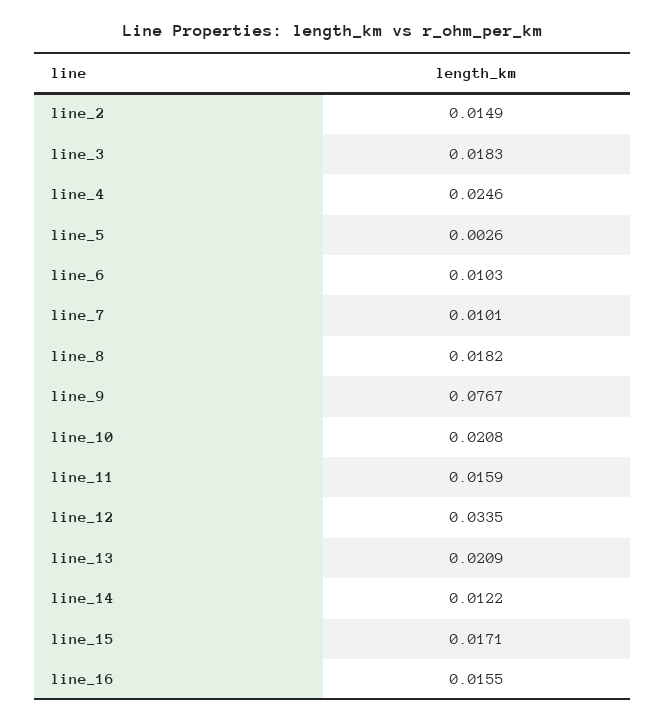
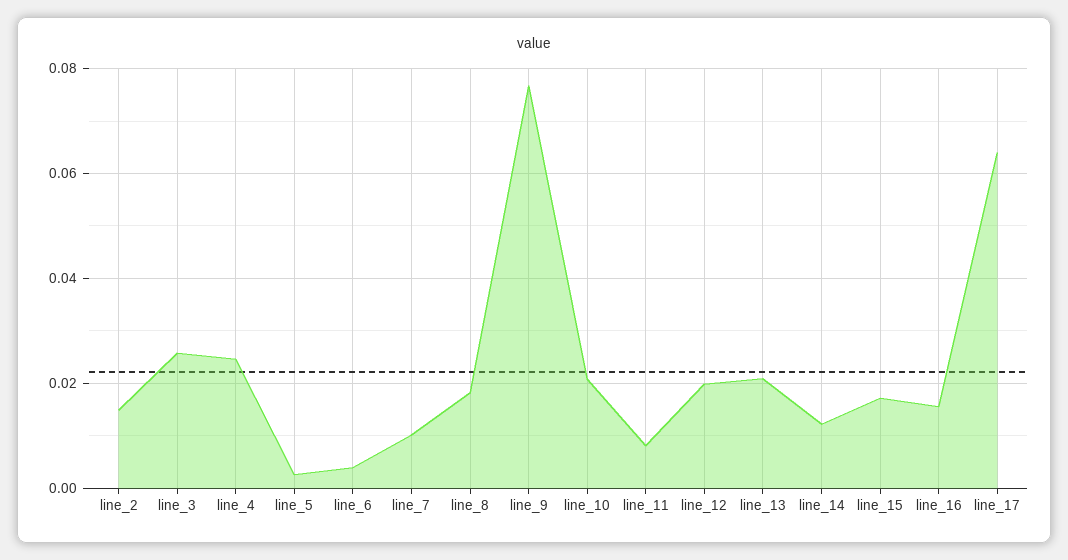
  {
    "line_2": 0.0149,
-   "line_3": 0.0183,
+   "line_3": 0.026,
    "line_4": 0.0246,
    "line_5": 0.0026,
-   "line_6": 0.0103,
+   "line_6": 0.004,
    "line_7": 0.0101,
    "line_8": 0.0182,
    "line_9": 0.0767,
    "line_10": 0.0208,
-   "line_11": 0.0159,
+   "line_11": 0.008,
-   "line_12": 0.0335,
+   "line_12": 0.02,
    "line_13": 0.0209,
    "line_14": 0.0122,
    "line_15": 0.0171,
-   "line_16": 0.0155
+   "line_16": 0.0155,
+   "line_17": 0.064
  }

